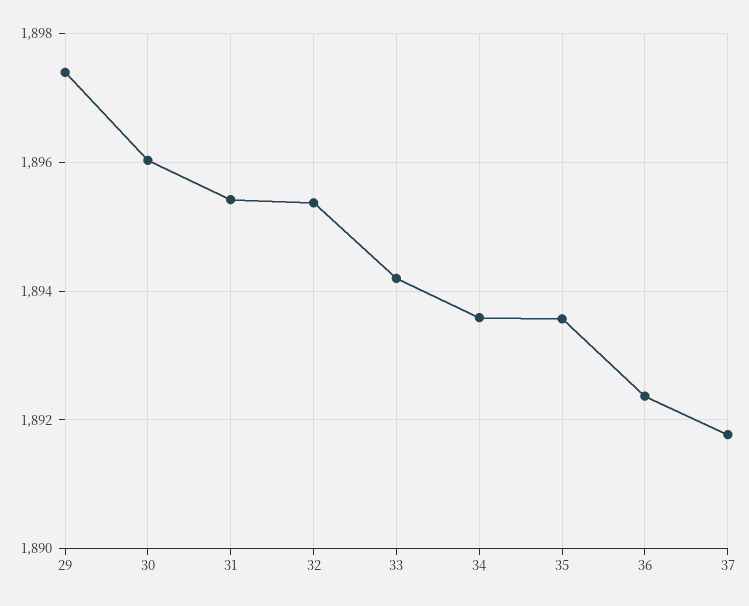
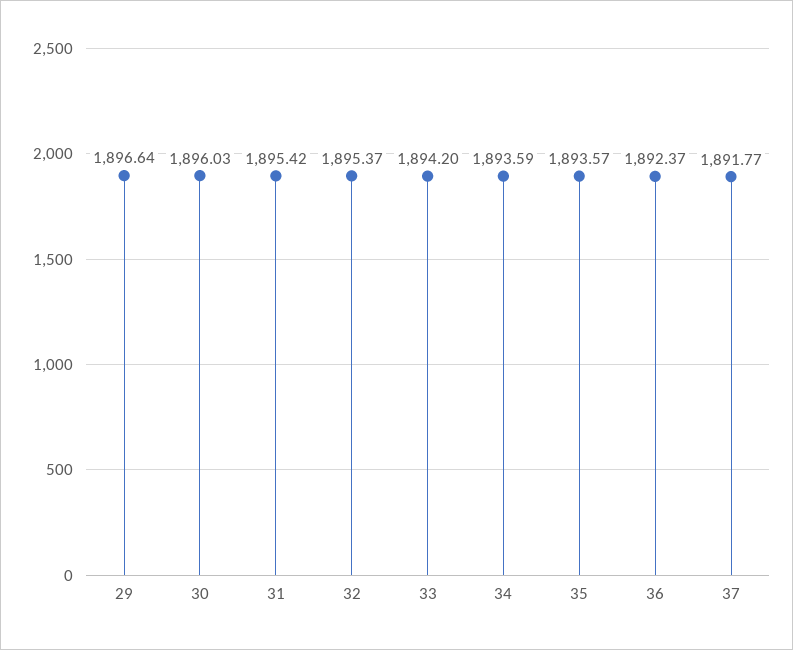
  {
-   "29": 1897.4,
+   "29": 1896.64,
    "30": 1896.03,
    "31": 1895.42,
    "32": 1895.37,
    "33": 1894.2,
    "34": 1893.59,
    "35": 1893.57,
    "36": 1892.37,
    "37": 1891.77
  }

